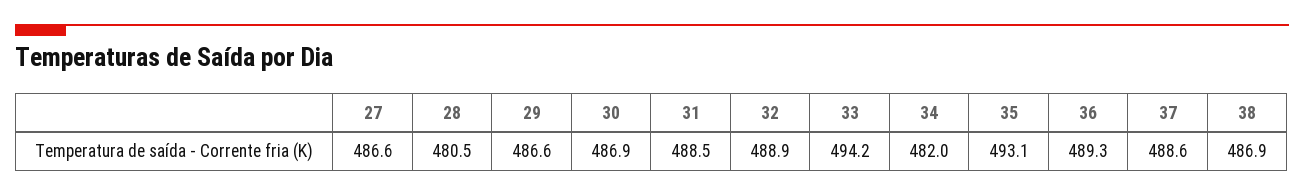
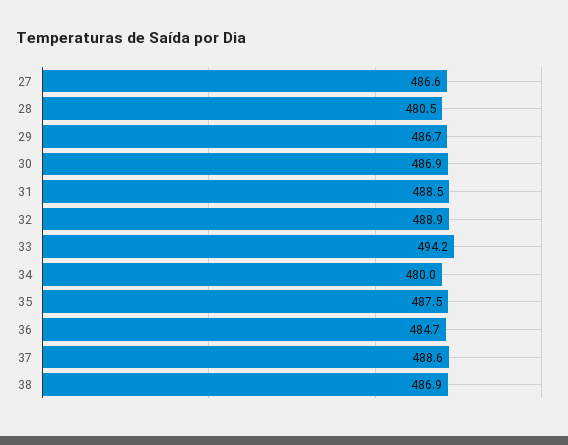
  {
    "27": 486.6,
    "28": 480.5,
-   "29": 486.6,
+   "29": 486.7,
    "30": 486.9,
    "31": 488.5,
    "32": 488.9,
    "33": 494.2,
-   "34": 482,
+   "34": 480,
-   "35": 493.1,
+   "35": 487.5,
-   "36": 489.3,
+   "36": 484.7,
    "37": 488.6,
    "38": 486.9
  }

